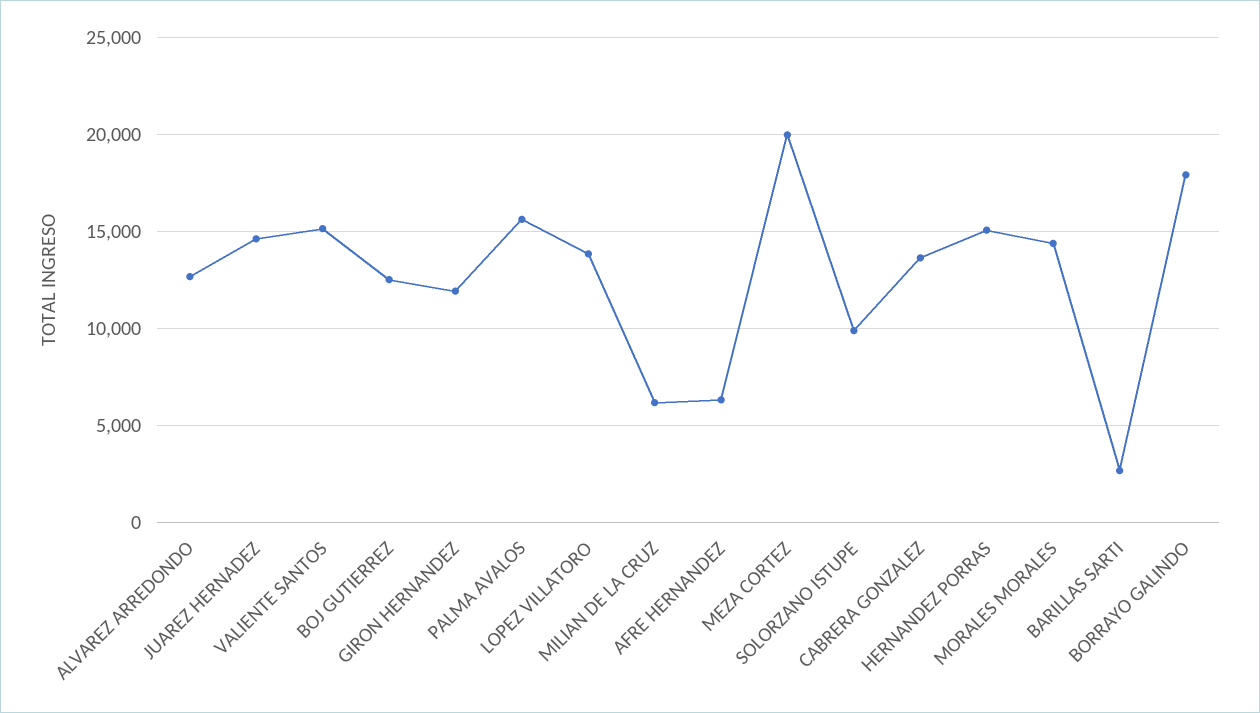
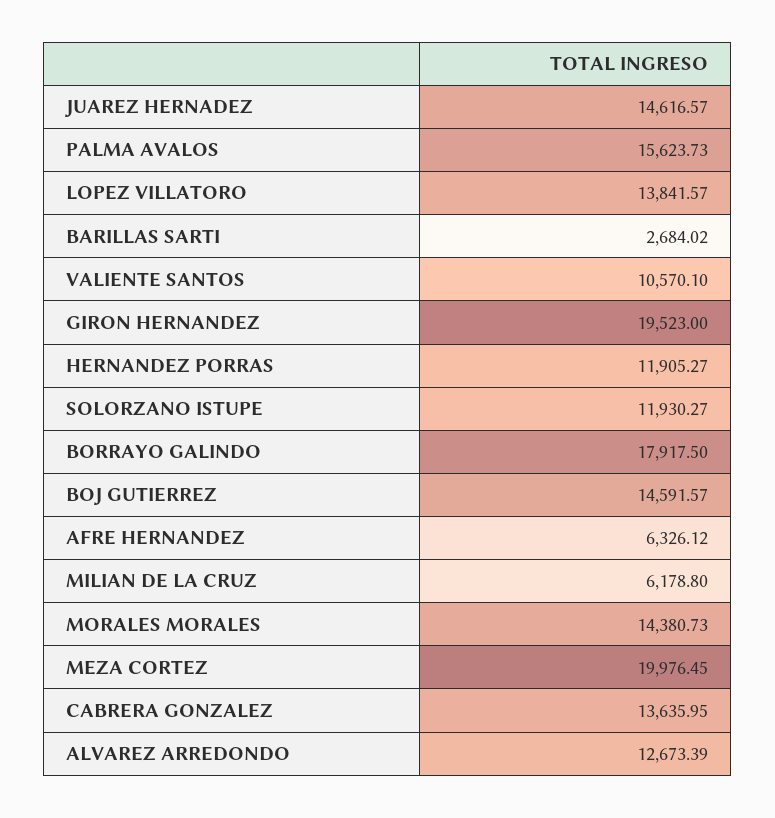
  {
    "ALVAREZ ARREDONDO": 12673.39,
    "JUAREZ HERNADEZ": 14616.57,
-   "VALIENTE SANTOS": 15000,
+   "VALIENTE SANTOS": 10570.1,
-   "BOJ GUTIERREZ": 12500,
+   "BOJ GUTIERREZ": 14591.57,
-   "GIRON HERNANDEZ": 12000,
+   "GIRON HERNANDEZ": 19523,
    "PALMA AVALOS": 15623.73,
    "LOPEZ VILLATORO": 13841.57,
    "MILIAN DE LA CRUZ": 6178.8,
    "AFRE HERNANDEZ": 6326.12,
    "MEZA CORTEZ": 19976.45,
-   "SOLORZANO ISTUPE": 10000,
+   "SOLORZANO ISTUPE": 11930.27,
    "CABRERA GONZALEZ": 13635.95,
-   "HERNANDEZ PORRAS": 15000,
+   "HERNANDEZ PORRAS": 11905.27,
    "MORALES MORALES": 14380.73,
    "BARILLAS SARTI": 2684.02,
    "BORRAYO GALINDO": 17917.5
  }

